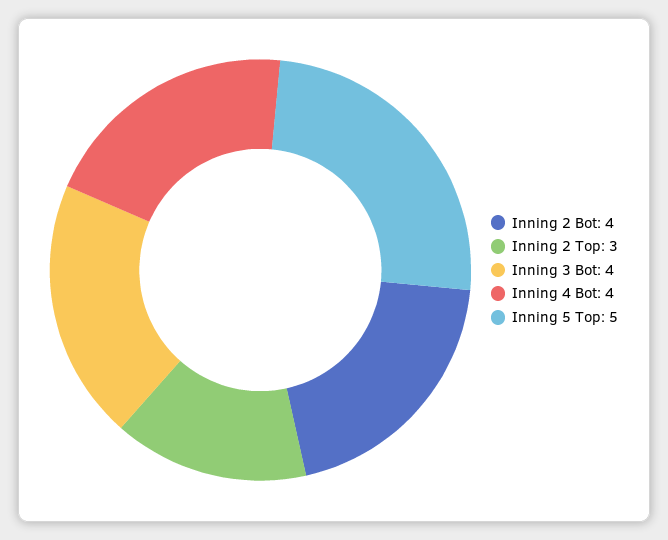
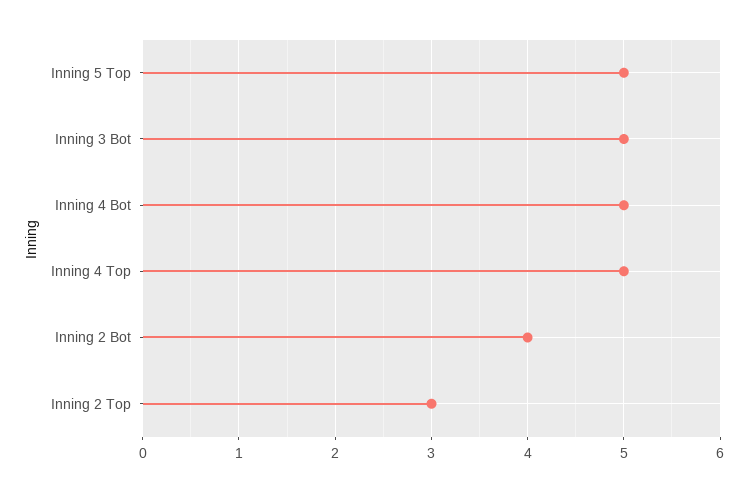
  {
    "Inning 2 Bot": 4,
    "Inning 2 Top": 3,
-   "Inning 3 Bot": 4,
+   "Inning 3 Bot": 5,
-   "Inning 4 Bot": 4,
+   "Inning 4 Bot": 5,
-   "Inning 5 Top": 5
+   "Inning 5 Top": 5,
+   "Inning 4 Top": 5
  }

